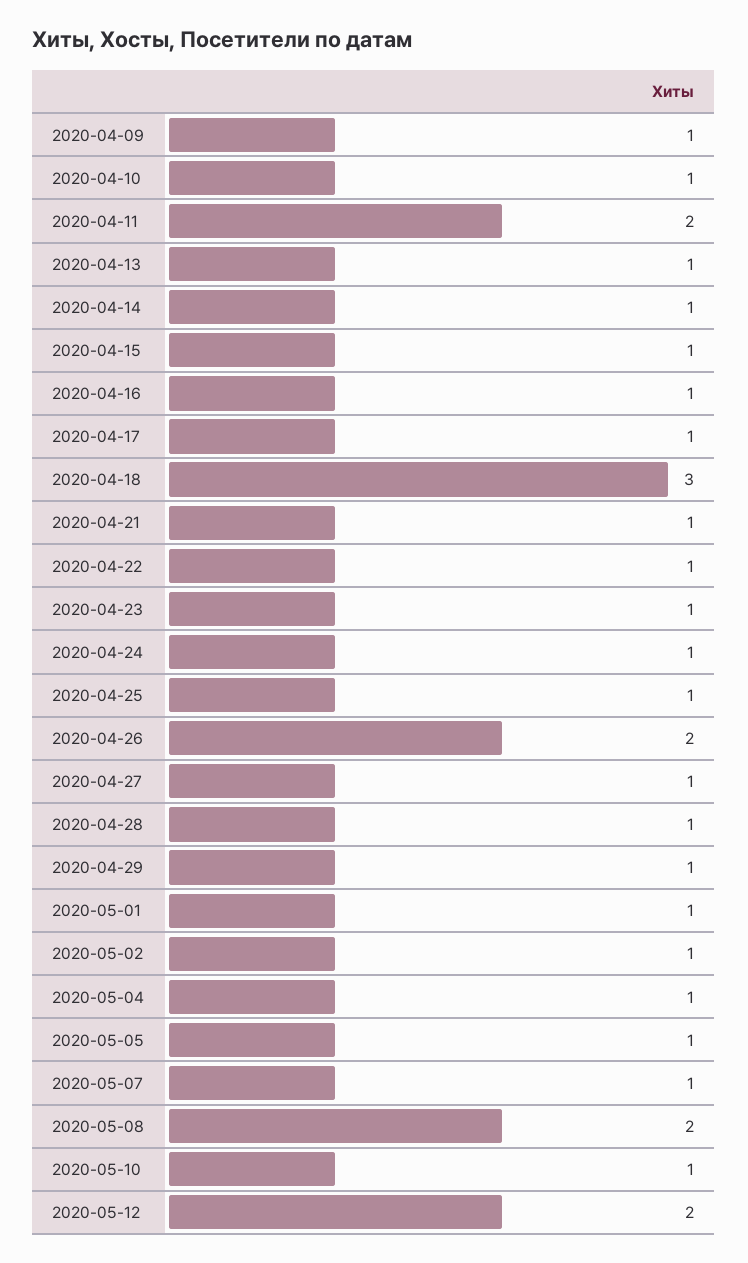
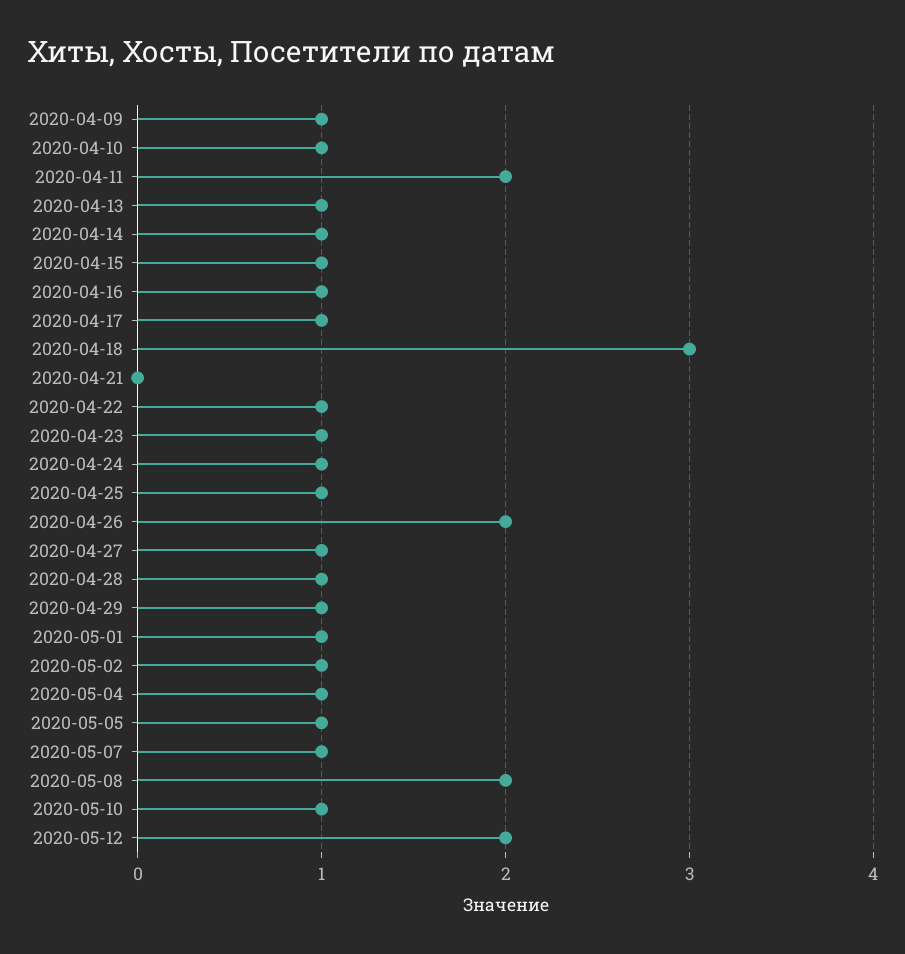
  {
    "2020-04-09": 1,
    "2020-04-10": 1,
    "2020-04-11": 2,
    "2020-04-13": 1,
    "2020-04-14": 1,
    "2020-04-15": 1,
    "2020-04-16": 1,
    "2020-04-17": 1,
    "2020-04-18": 3,
-   "2020-04-21": 1,
+   "2020-04-21": 0,
    "2020-04-22": 1,
    "2020-04-23": 1,
    "2020-04-24": 1,
    "2020-04-25": 1,
    "2020-04-26": 2,
    "2020-04-27": 1,
    "2020-04-28": 1,
    "2020-04-29": 1,
    "2020-05-01": 1,
    "2020-05-02": 1,
    "2020-05-04": 1,
    "2020-05-05": 1,
    "2020-05-07": 1,
    "2020-05-08": 2,
    "2020-05-10": 1,
    "2020-05-12": 2
  }

